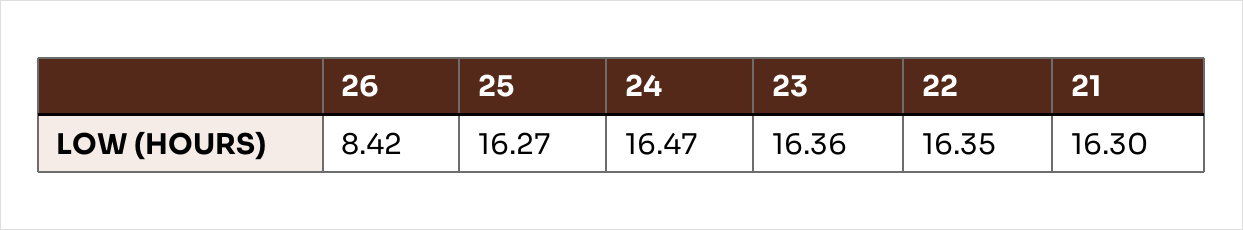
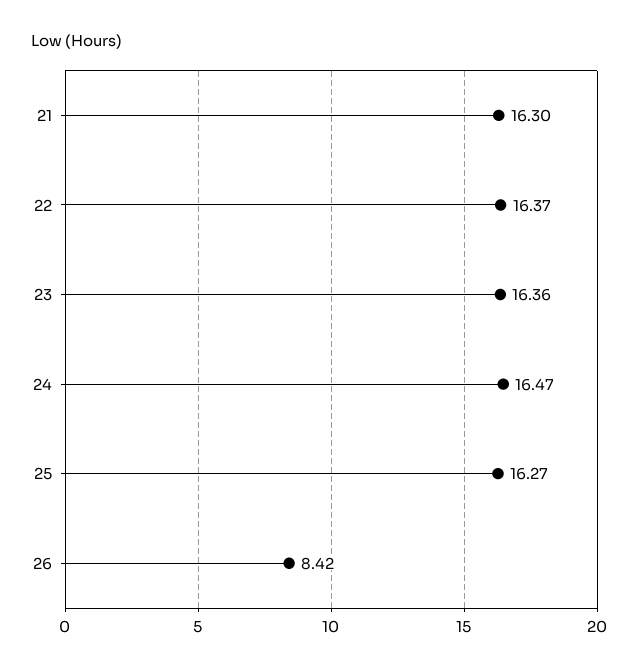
  {
    "26": 8.42,
    "25": 16.27,
    "24": 16.47,
    "23": 16.36,
-   "22": 16.35,
+   "22": 16.37,
    "21": 16.3
  }

